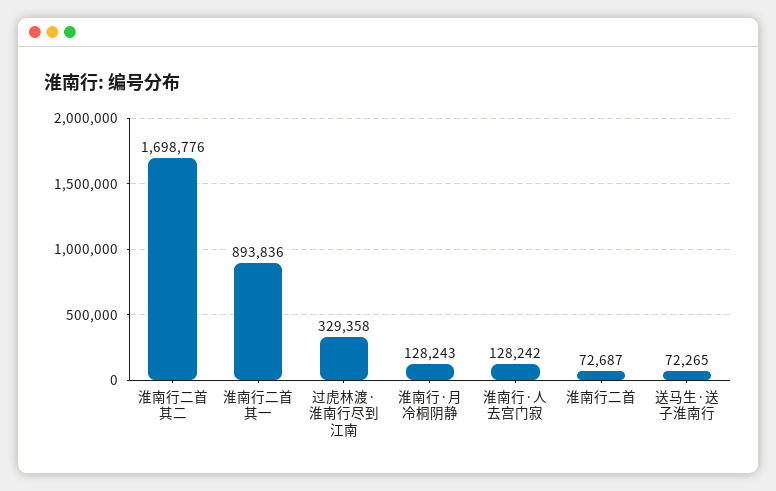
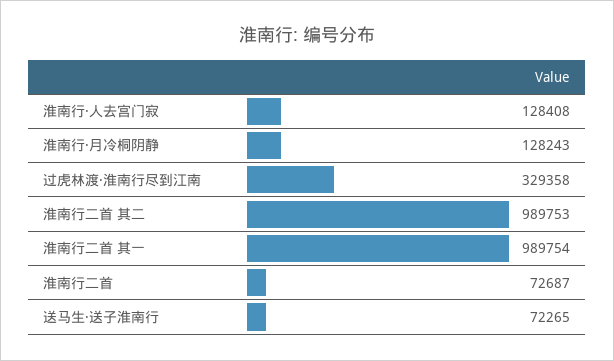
  {
-   "淮南行二首 其二": 1698776,
+   "淮南行二首 其二": 989753,
-   "淮南行二首 其一": 893836,
+   "淮南行二首 其一": 989754,
    "过虎林渡·淮南行尽到江南": 329358,
    "淮南行·月冷桐阴静": 128243,
-   "淮南行·人去宫门寂": 128242,
+   "淮南行·人去宫门寂": 128408,
    "淮南行二首": 72687,
    "送马生·送子淮南行": 72265
  }

